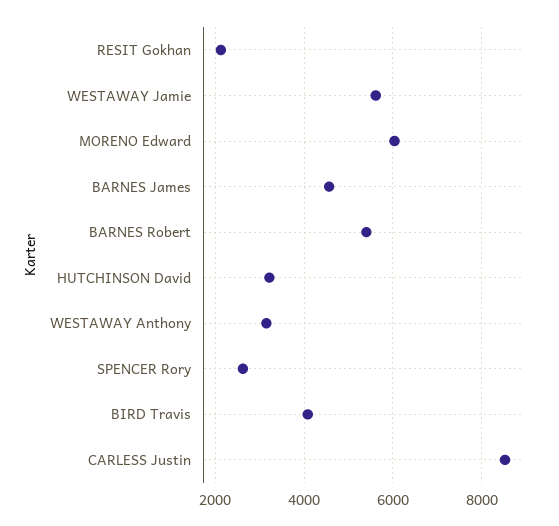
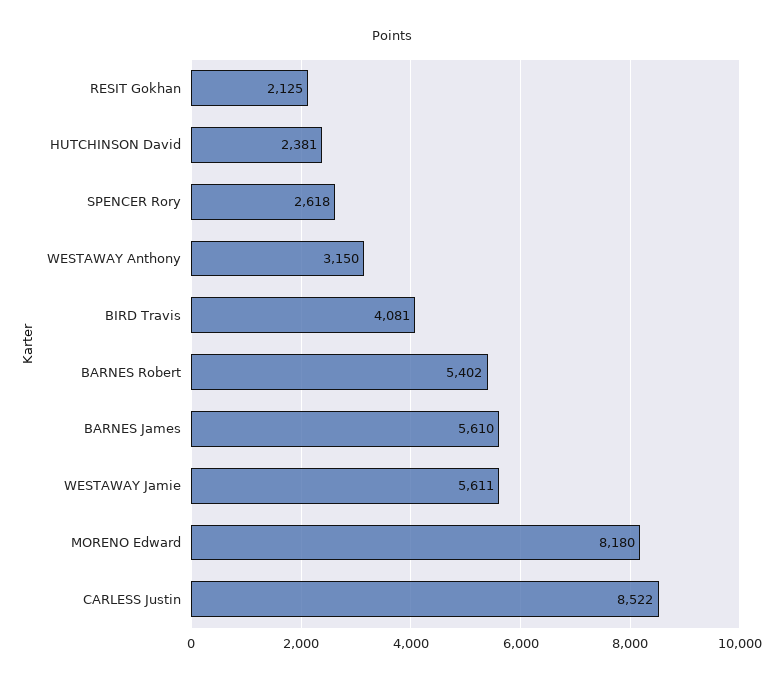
  {
    "RESIT Gokhan": 2125,
    "WESTAWAY Jamie": 5611,
-   "MORENO Edward": 6000,
+   "MORENO Edward": 8180,
-   "BARNES James": 4600,
+   "BARNES James": 5610,
    "BARNES Robert": 5402,
-   "HUTCHINSON David": 3200,
+   "HUTCHINSON David": 2381,
    "WESTAWAY Anthony": 3150,
    "SPENCER Rory": 2618,
    "BIRD Travis": 4081,
    "CARLESS Justin": 8522
  }

